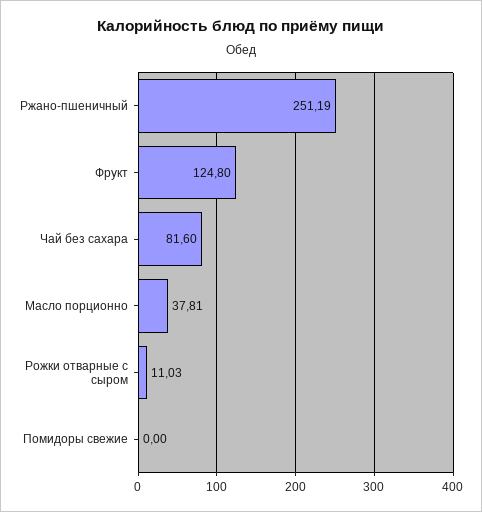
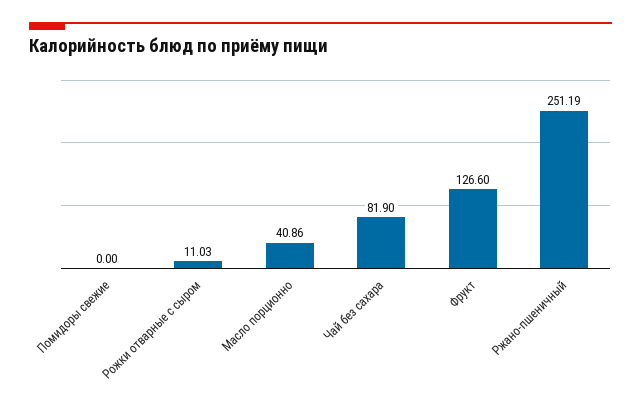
  {
    "Ржано-пшеничный": 251.19,
-   "Фрукт": 124.8,
+   "Фрукт": 126.6,
-   "Чай без сахара": 81.6,
+   "Чай без сахара": 81.9,
-   "Масло порционно": 37.81,
+   "Масло порционно": 40.86,
    "Рожки отварные с сыром": 11.03,
    "Помидоры свежие": 0
  }

